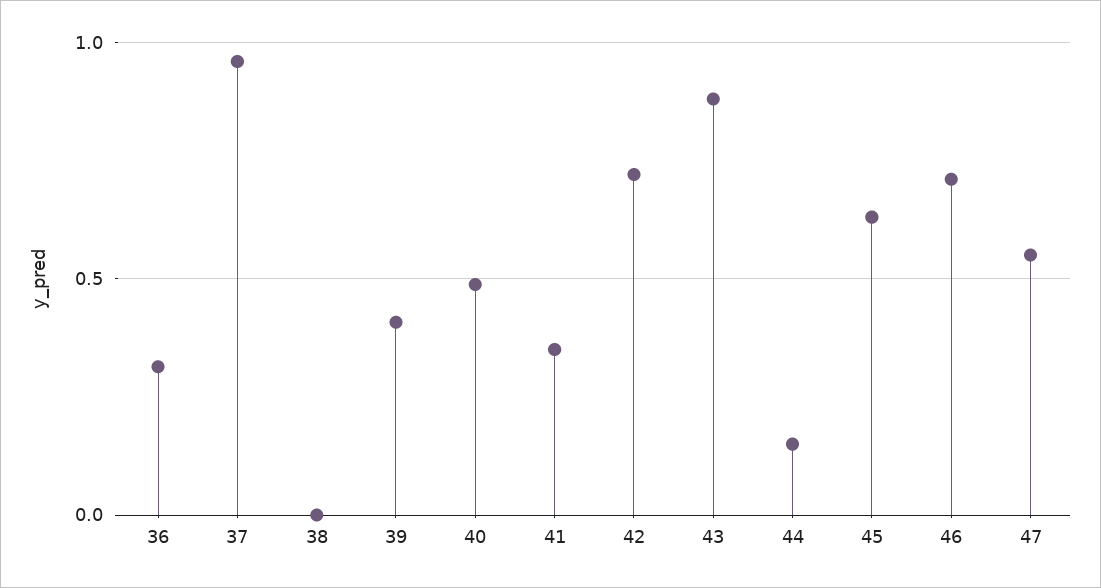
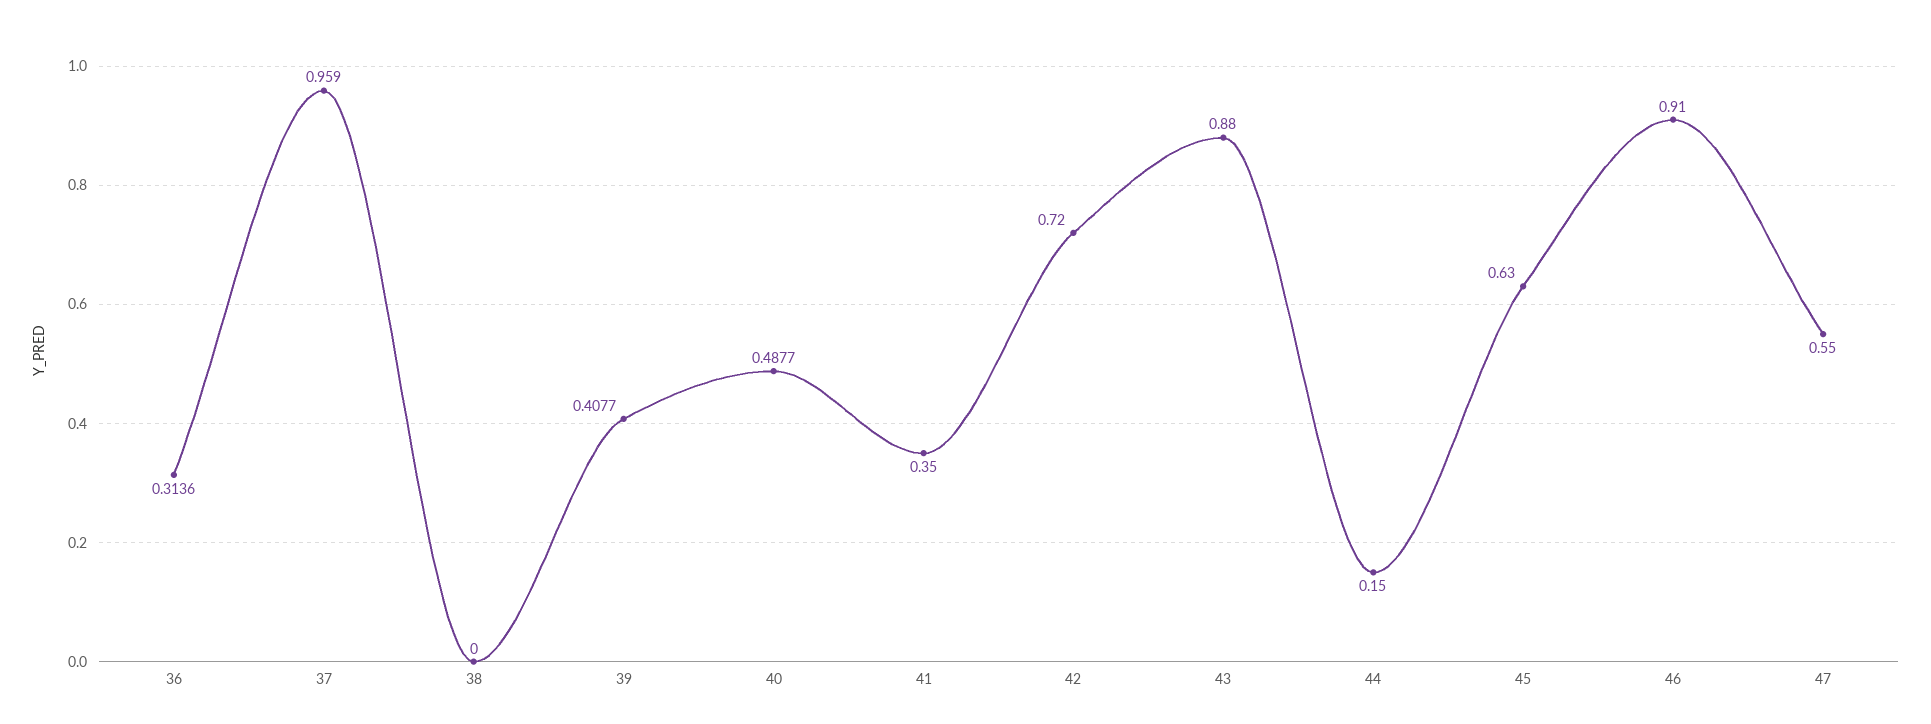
  {
    "36": 0.3136,
    "37": 0.959,
    "38": 0,
    "39": 0.4077,
    "40": 0.4877,
    "41": 0.35,
    "42": 0.72,
    "43": 0.88,
    "44": 0.15,
    "45": 0.63,
-   "46": 0.7,
+   "46": 0.91,
    "47": 0.55
  }

